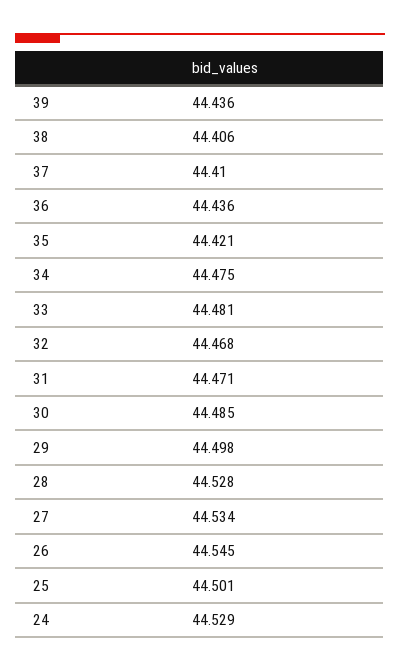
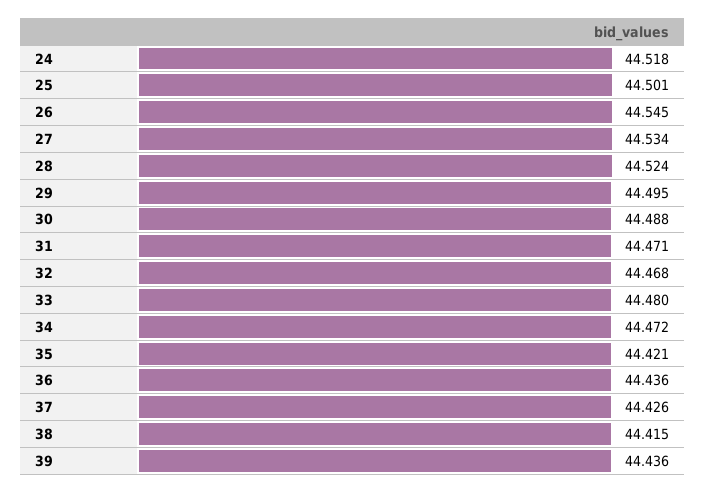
  {
    "39": 44.436,
-   "38": 44.406,
+   "38": 44.415,
-   "37": 44.41,
+   "37": 44.426,
    "36": 44.436,
    "35": 44.421,
-   "34": 44.475,
+   "34": 44.472,
-   "33": 44.481,
+   "33": 44.48,
    "32": 44.468,
    "31": 44.471,
-   "30": 44.485,
+   "30": 44.488,
-   "29": 44.498,
+   "29": 44.495,
-   "28": 44.528,
+   "28": 44.524,
    "27": 44.534,
    "26": 44.545,
    "25": 44.501,
-   "24": 44.529
+   "24": 44.518
  }

